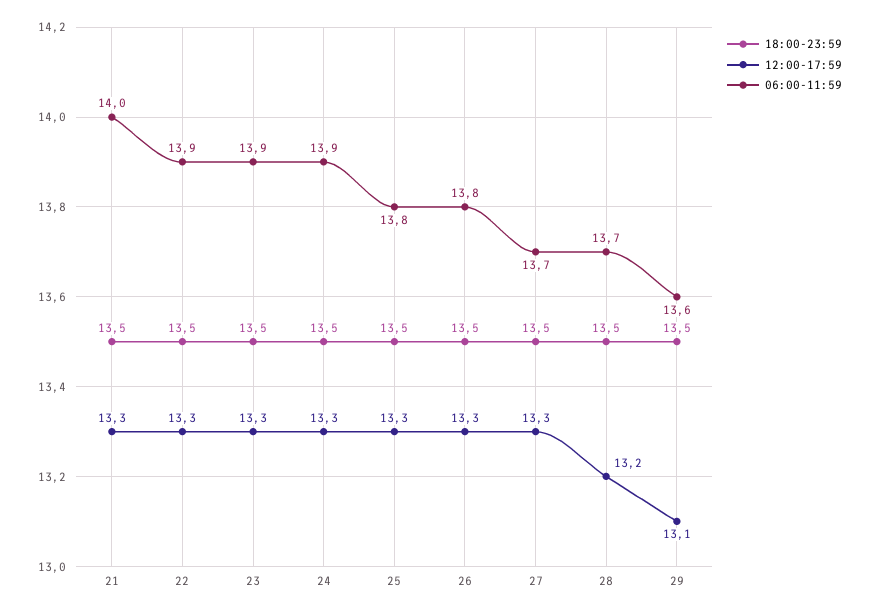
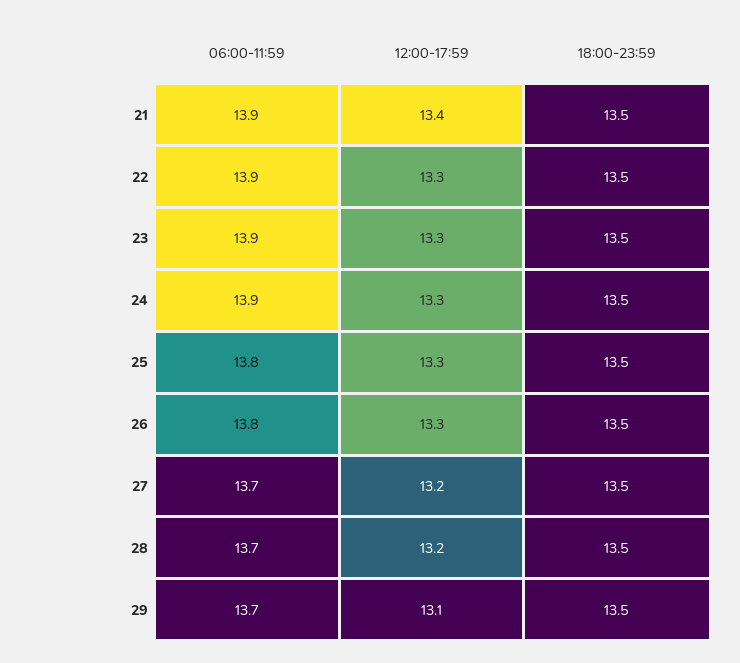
  {
    "18:00-23:59": {
      "21": 13.5,
      "22": 13.5,
      "23": 13.5,
      "24": 13.5,
      "25": 13.5,
      "26": 13.5,
      "27": 13.5,
      "28": 13.5,
      "29": 13.5
    },
    "12:00-17:59": {
-     "21": 13.3,
+     "21": 13.4,
      "22": 13.3,
      "23": 13.3,
      "24": 13.3,
      "25": 13.3,
      "26": 13.3,
-     "27": 13.3,
+     "27": 13.2,
      "28": 13.2,
      "29": 13.1
    },
    "06:00-11:59": {
-     "21": 14,
+     "21": 13.9,
      "22": 13.9,
      "23": 13.9,
      "24": 13.9,
      "25": 13.8,
      "26": 13.8,
      "27": 13.7,
      "28": 13.7,
-     "29": 13.6
+     "29": 13.7
    }
  }

